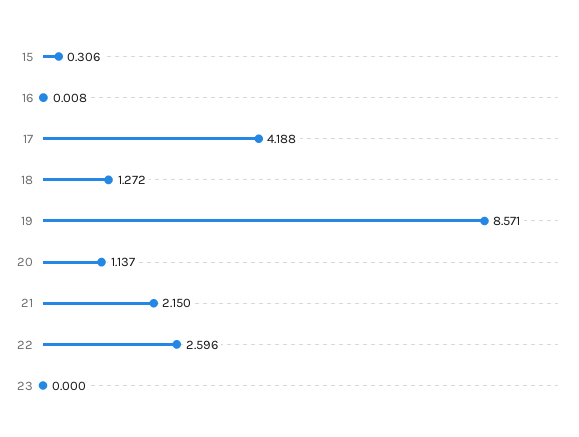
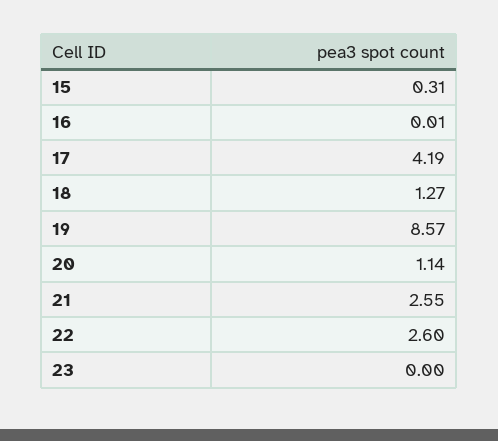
  {
    "15": 0.306,
    "16": 0.008,
    "17": 4.188,
    "18": 1.272,
    "19": 8.571,
    "20": 1.137,
-   "21": 2.15,
+   "21": 2.55,
    "22": 2.596,
    "23": 0
  }

